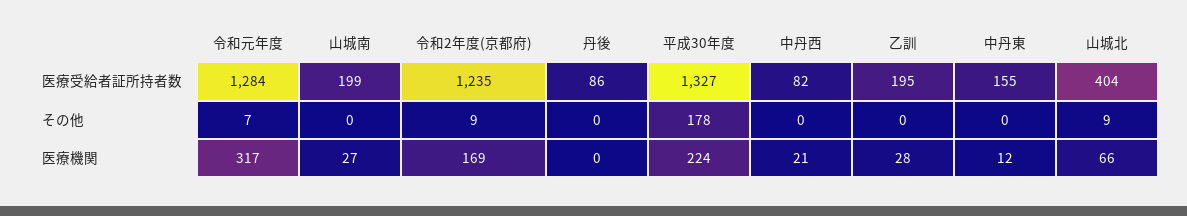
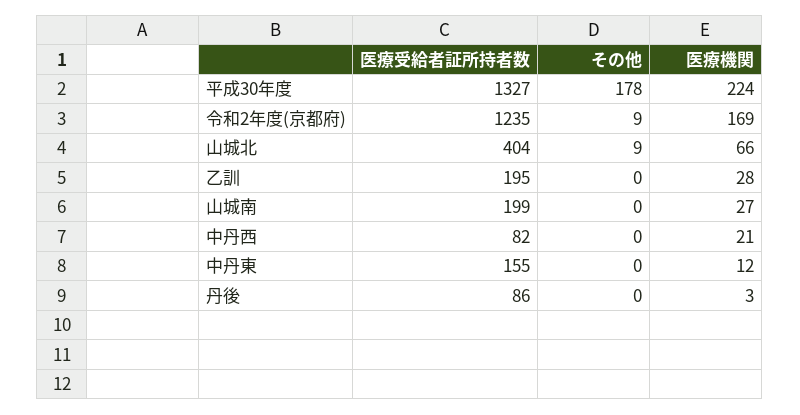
  {
-   "令和元年度": {
-     "医療受給者証所持者数": 1284,
-     "その他": 7,
-     "医療機関": 317
-   },
    "山城南": {
      "医療受給者証所持者数": 199,
      "その他": 0,
      "医療機関": 27
    },
    "令和2年度(京都府)": {
      "医療受給者証所持者数": 1235,
      "その他": 9,
      "医療機関": 169
    },
    "丹後": {
      "医療受給者証所持者数": 86,
      "その他": 0,
-     "医療機関": 0
+     "医療機関": 3
    },
    "平成30年度": {
      "医療受給者証所持者数": 1327,
      "その他": 178,
      "医療機関": 224
    },
    "中丹西": {
      "医療受給者証所持者数": 82,
      "その他": 0,
      "医療機関": 21
    },
    "乙訓": {
      "医療受給者証所持者数": 195,
      "その他": 0,
      "医療機関": 28
    },
    "中丹東": {
      "医療受給者証所持者数": 155,
      "その他": 0,
      "医療機関": 12
    },
    "山城北": {
      "医療受給者証所持者数": 404,
      "その他": 9,
      "医療機関": 66
    }
  }

